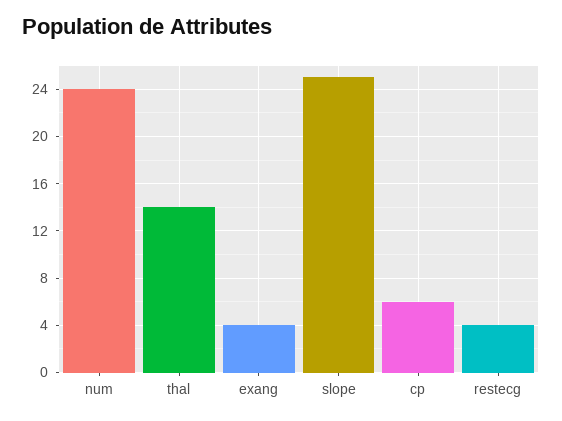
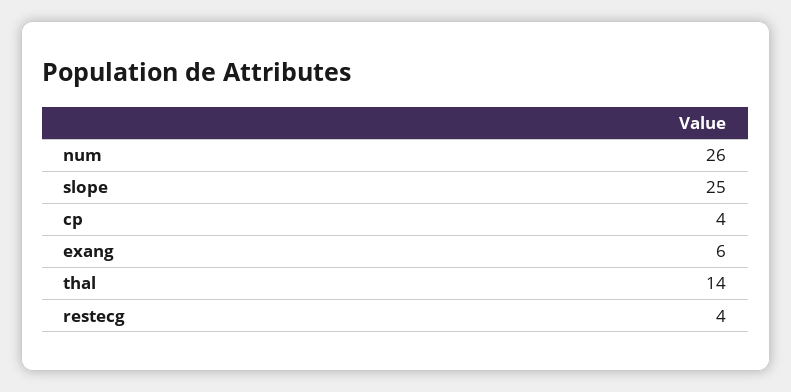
  {
-   "num": 24,
+   "num": 26,
    "thal": 14,
-   "exang": 4,
+   "exang": 6,
    "slope": 25,
-   "cp": 6,
+   "cp": 4,
    "restecg": 4
  }

